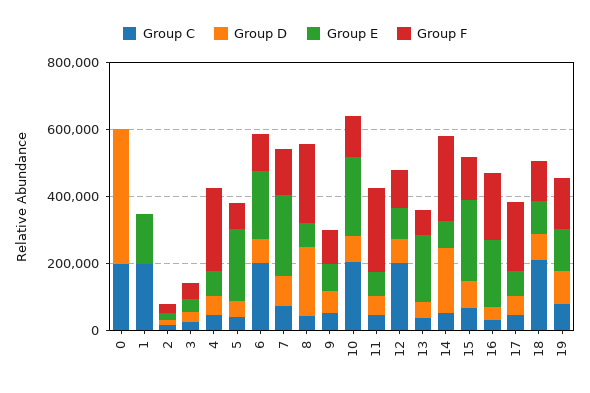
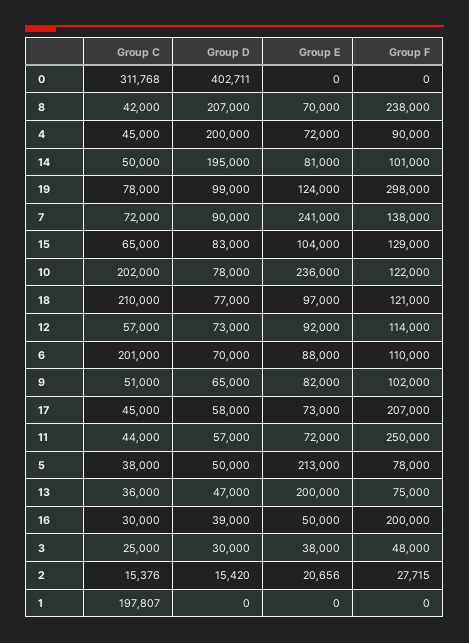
  {
    "Group C": {
-     "0": 200000,
+     "0": 311768,
      "1": 197807,
      "2": 15376,
      "3": 25000,
      "4": 45000,
      "5": 38000,
      "6": 201000,
      "7": 72000,
      "8": 42000,
      "9": 51000,
      "10": 202000,
      "11": 44000,
-     "12": 200000,
+     "12": 57000,
      "13": 36000,
      "14": 50000,
      "15": 65000,
      "16": 30000,
      "17": 45000,
      "18": 210000,
      "19": 78000
    },
    "Group D": {
      "0": 402711,
      "1": 0,
      "2": 15420,
      "3": 30000,
-     "4": 50000,
+     "4": 200000,
      "5": 50000,
      "6": 70000,
      "7": 90000,
      "8": 207000,
      "9": 65000,
      "10": 78000,
      "11": 57000,
      "12": 73000,
      "13": 47000,
      "14": 195000,
      "15": 83000,
      "16": 39000,
      "17": 58000,
      "18": 77000,
      "19": 99000
    },
    "Group E": {
      "0": 0,
-     "1": 150000,
+     "1": 0,
      "2": 20656,
      "3": 38000,
      "4": 72000,
      "5": 213000,
-     "6": 200000,
+     "6": 88000,
      "7": 241000,
      "8": 70000,
      "9": 82000,
      "10": 236000,
      "11": 72000,
      "12": 92000,
      "13": 200000,
      "14": 81000,
-     "15": 250000,
+     "15": 104000,
-     "16": 200000,
+     "16": 50000,
      "17": 73000,
      "18": 97000,
      "19": 124000
    },
    "Group F": {
      "0": 0,
      "1": 0,
      "2": 27715,
      "3": 48000,
-     "4": 250000,
+     "4": 90000,
      "5": 78000,
      "6": 110000,
      "7": 138000,
      "8": 238000,
      "9": 102000,
      "10": 122000,
      "11": 250000,
      "12": 114000,
      "13": 75000,
-     "14": 250000,
+     "14": 101000,
      "15": 129000,
      "16": 200000,
      "17": 207000,
      "18": 121000,
-     "19": 150000
+     "19": 298000
    }
  }

